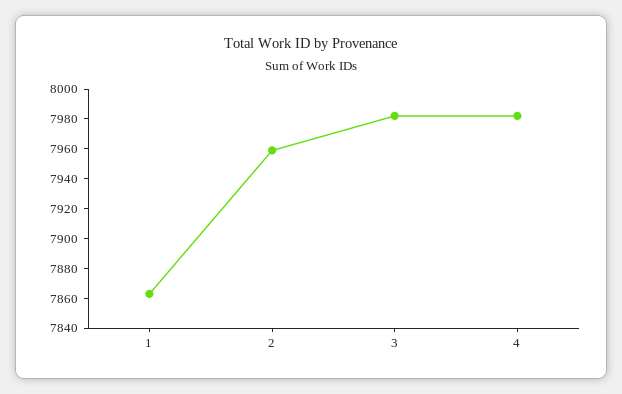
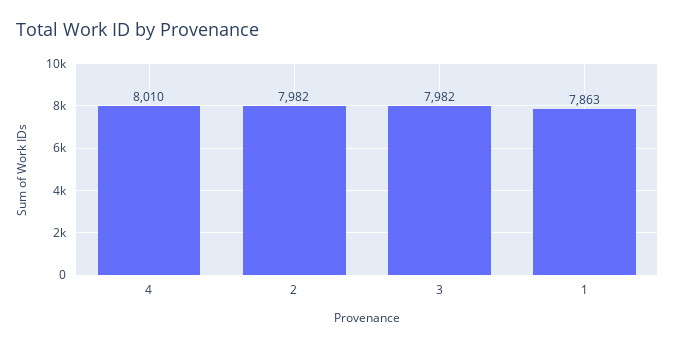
  {
    "1": 7863,
-   "2": 7960,
+   "2": 7982,
    "3": 7982,
-   "4": 7980
+   "4": 8010
  }

